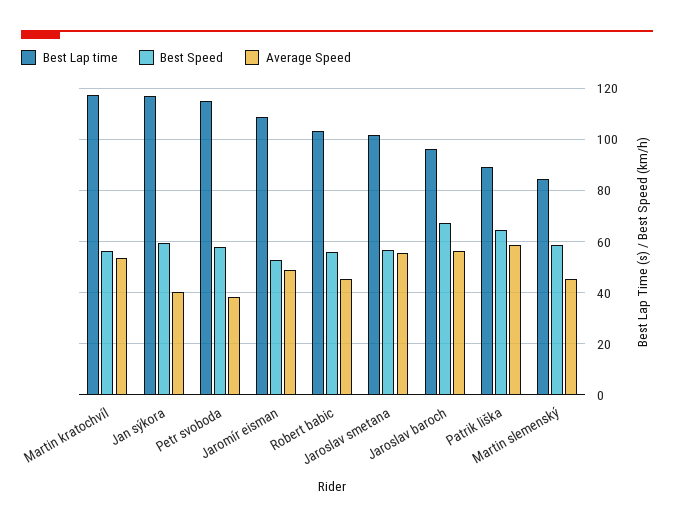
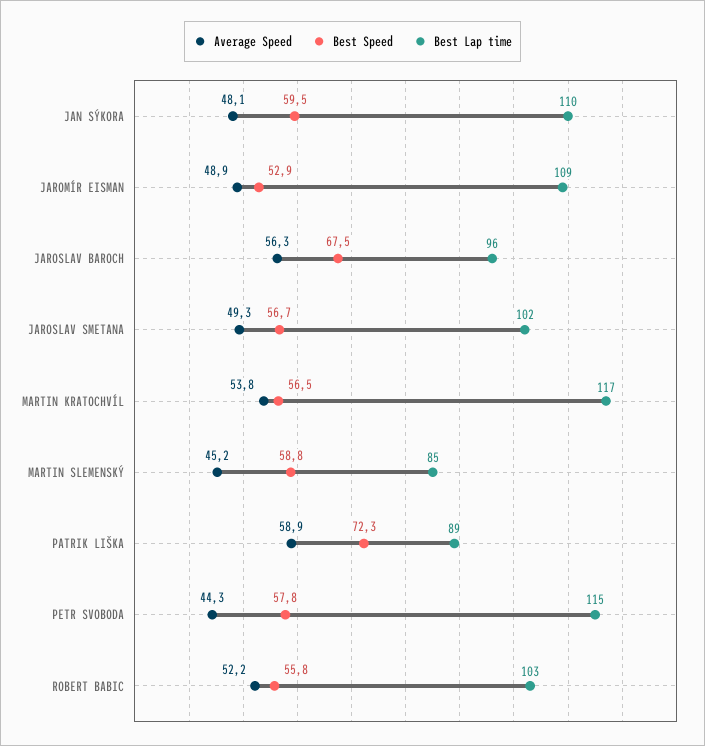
  {
    "Best Lap time": {
      "Martin kratochvíl": 117,
-     "Jan sýkora": 117.5,
+     "Jan sýkora": 110,
      "Petr svoboda": 115,
      "Jaromír eisman": 109,
      "Robert babic": 103,
      "Jaroslav smetana": 102,
      "Jaroslav baroch": 96,
      "Patrik liška": 89,
      "Martin slemenský": 85
    },
    "Best Speed": {
      "Martin kratochvíl": 56.5,
      "Jan sýkora": 59.5,
      "Petr svoboda": 57.8,
      "Jaromír eisman": 52.9,
      "Robert babic": 55.8,
      "Jaroslav smetana": 56.7,
      "Jaroslav baroch": 67.5,
-     "Patrik liška": 65,
+     "Patrik liška": 72.3,
      "Martin slemenský": 58.8
    },
    "Average Speed": {
      "Martin kratochvíl": 53.8,
-     "Jan sýkora": 40,
+     "Jan sýkora": 48.1,
-     "Petr svoboda": 37.5,
+     "Petr svoboda": 44.3,
      "Jaromír eisman": 48.9,
-     "Robert babic": 45,
+     "Robert babic": 52.2,
-     "Jaroslav smetana": 55,
+     "Jaroslav smetana": 49.3,
      "Jaroslav baroch": 56.3,
      "Patrik liška": 58.9,
      "Martin slemenský": 45.2
    }
  }

